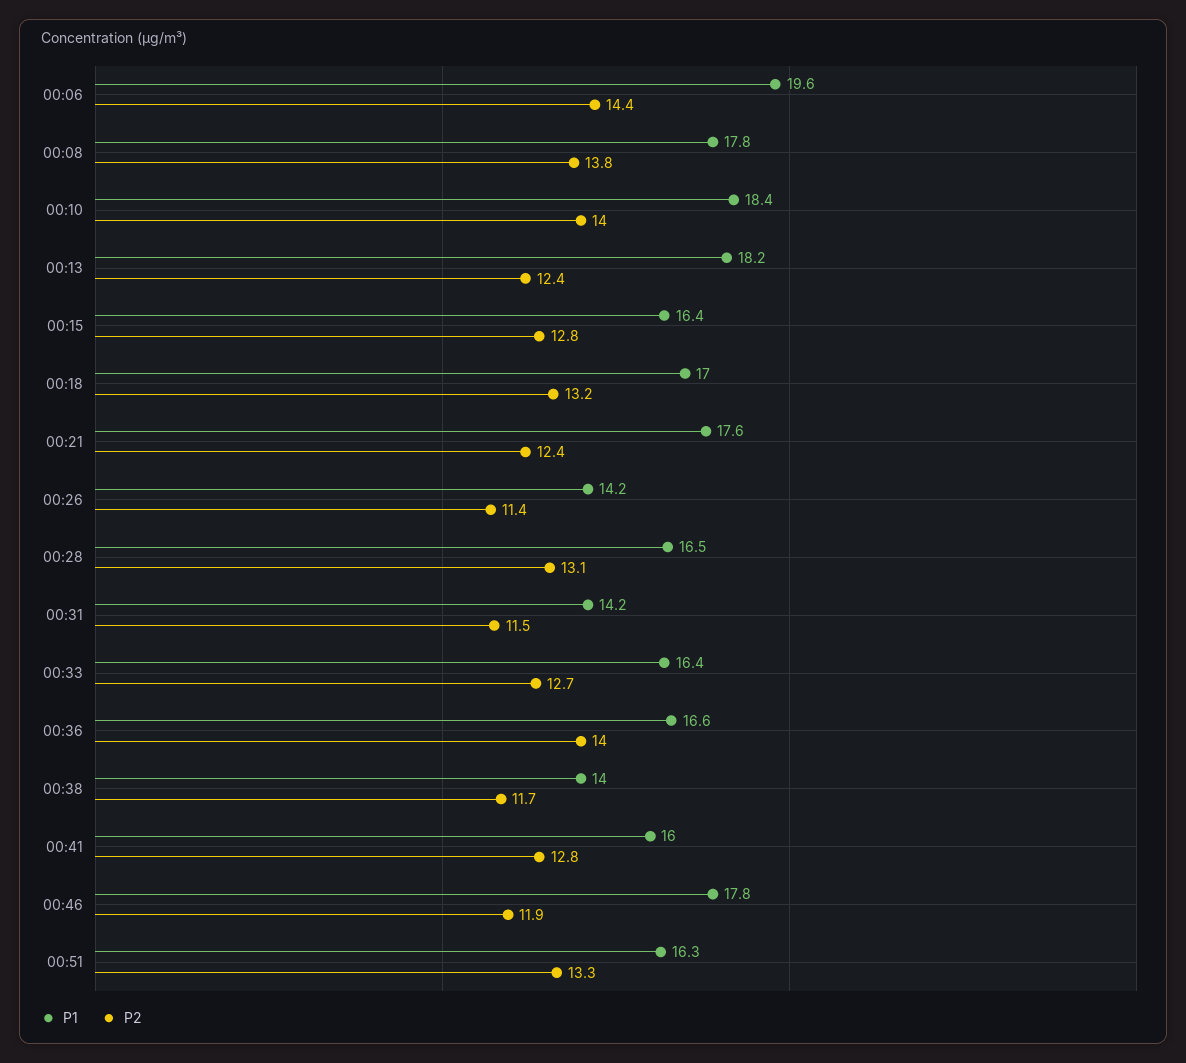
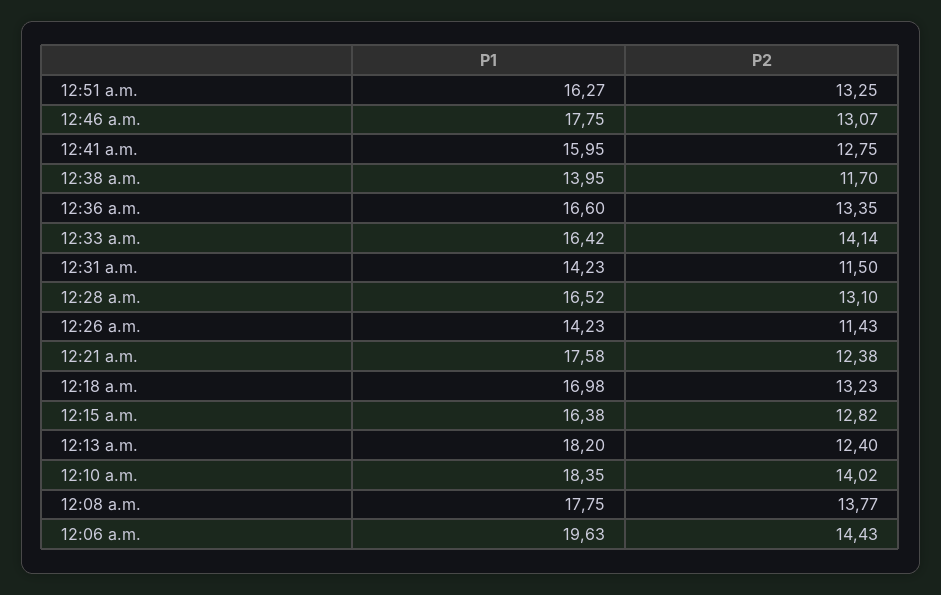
  {
    "P1": {
      "00:06": 19.63,
      "00:08": 17.75,
      "00:10": 18.35,
      "00:13": 18.2,
      "00:15": 16.38,
      "00:18": 16.98,
      "00:21": 17.58,
      "00:26": 14.23,
      "00:28": 16.52,
      "00:31": 14.23,
      "00:33": 16.42,
      "00:36": 16.6,
      "00:38": 13.95,
      "00:41": 15.95,
      "00:46": 17.75,
      "00:51": 16.27
    },
    "P2": {
      "00:06": 14.43,
      "00:08": 13.77,
      "00:10": 14.02,
      "00:13": 12.4,
      "00:15": 12.82,
      "00:18": 13.23,
      "00:21": 12.38,
      "00:26": 11.43,
      "00:28": 13.1,
      "00:31": 11.5,
-     "00:33": 12.7,
+     "00:33": 14.14,
-     "00:36": 14,
+     "00:36": 13.35,
      "00:38": 11.7,
      "00:41": 12.75,
-     "00:46": 11.9,
+     "00:46": 13.07,
      "00:51": 13.25
    }
  }

